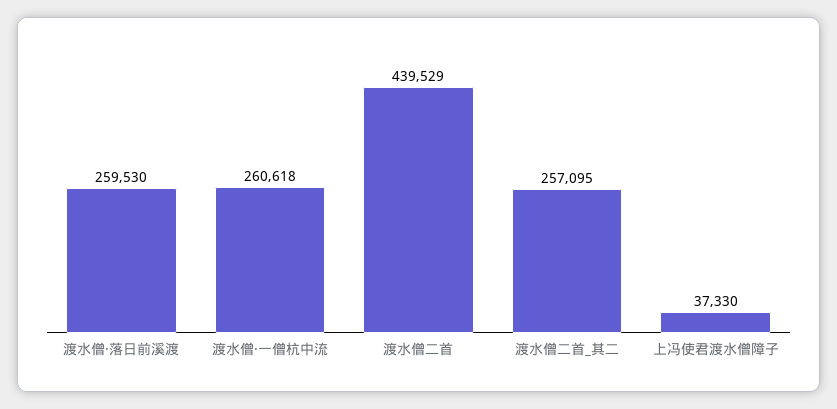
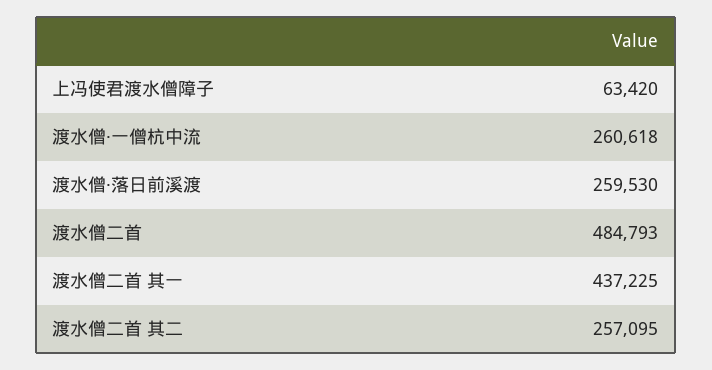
  {
    "渡水僧·落日前溪渡": 259530,
    "渡水僧·一僧杭中流": 260618,
-   "渡水僧二首": 439529,
+   "渡水僧二首": 484793,
    "渡水僧二首_其二": 257095,
-   "上冯使君渡水僧障子": 37330
+   "上冯使君渡水僧障子": 63420,
+   "渡水僧二首 其一": 437225
  }

